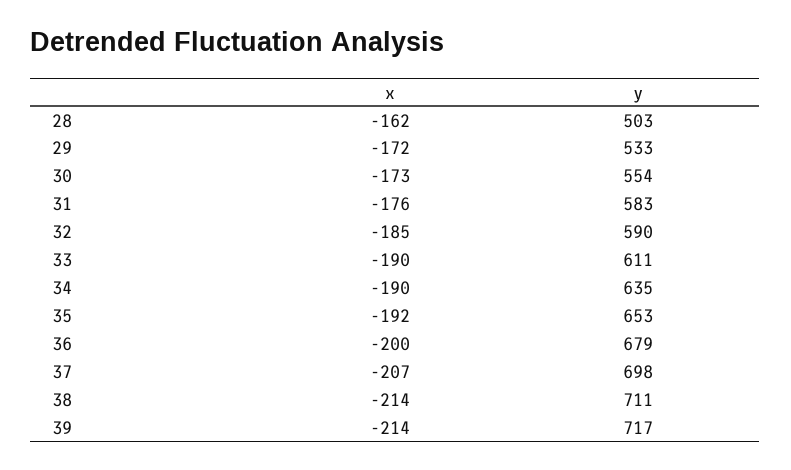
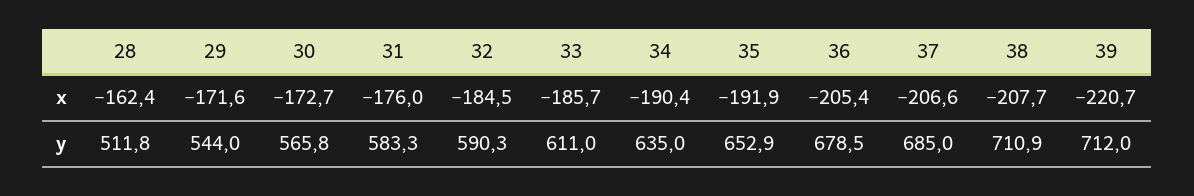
  {
    "x": {
      "28": -162.4,
      "29": -171.6,
      "30": -172.7,
      "31": -176,
      "32": -184.5,
-     "33": -190,
+     "33": -185.7,
      "34": -190.4,
      "35": -191.9,
-     "36": -200,
+     "36": -205.4,
      "37": -206.6,
-     "38": -214,
+     "38": -207.7,
-     "39": -214
+     "39": -220.7
    },
    "y": {
-     "28": 503,
+     "28": 511.8,
-     "29": 533,
+     "29": 544,
-     "30": 554,
+     "30": 565.8,
      "31": 583.3,
      "32": 590.3,
      "33": 611,
      "34": 635,
      "35": 652.9,
      "36": 678.5,
-     "37": 698,
+     "37": 685,
      "38": 710.9,
-     "39": 717
+     "39": 712
    }
  }

